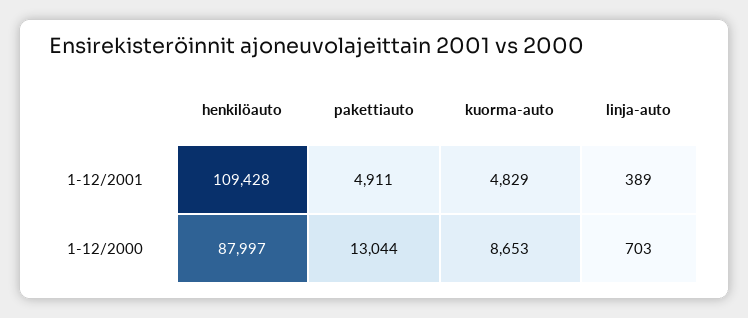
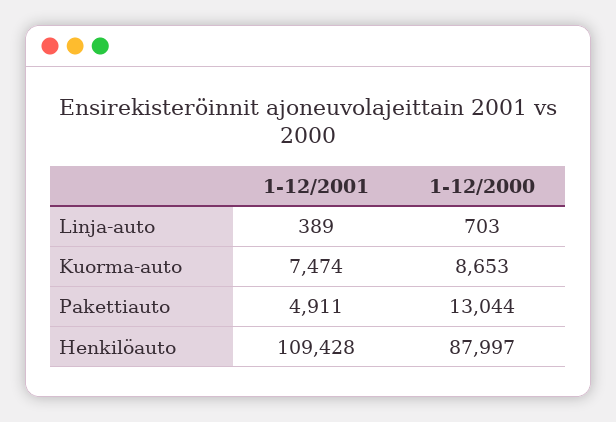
  {
    "henkilöauto": {
      "1-12/2001": 109428,
      "1-12/2000": 87997
    },
    "pakettiauto": {
      "1-12/2001": 4911,
      "1-12/2000": 13044
    },
    "kuorma-auto": {
-     "1-12/2001": 4829,
+     "1-12/2001": 7474,
      "1-12/2000": 8653
    },
    "linja-auto": {
      "1-12/2001": 389,
      "1-12/2000": 703
    }
  }

